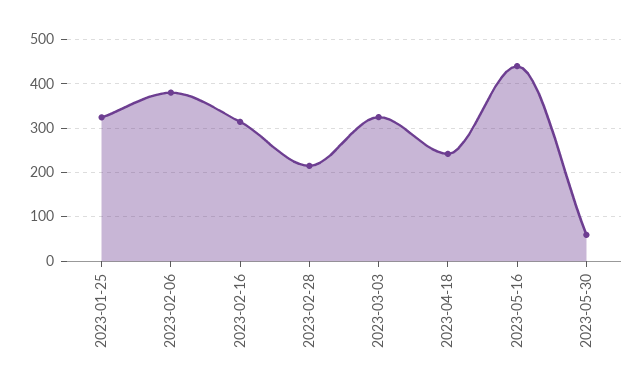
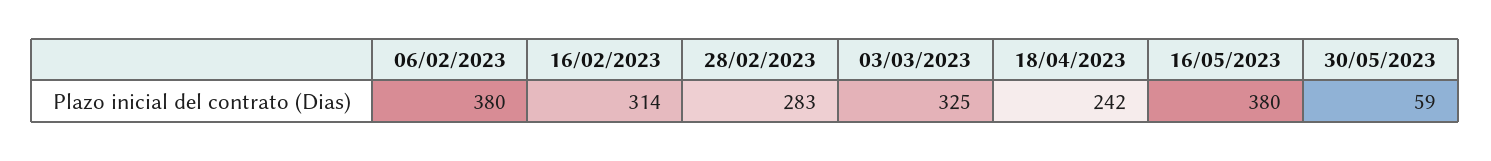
  {
-   "2023-01-25": 320,
    "2023-02-06": 380,
    "2023-02-16": 314,
-   "2023-02-28": 220,
+   "2023-02-28": 283,
    "2023-03-03": 325,
    "2023-04-18": 242,
-   "2023-05-16": 440,
+   "2023-05-16": 380,
    "2023-05-30": 59
  }

